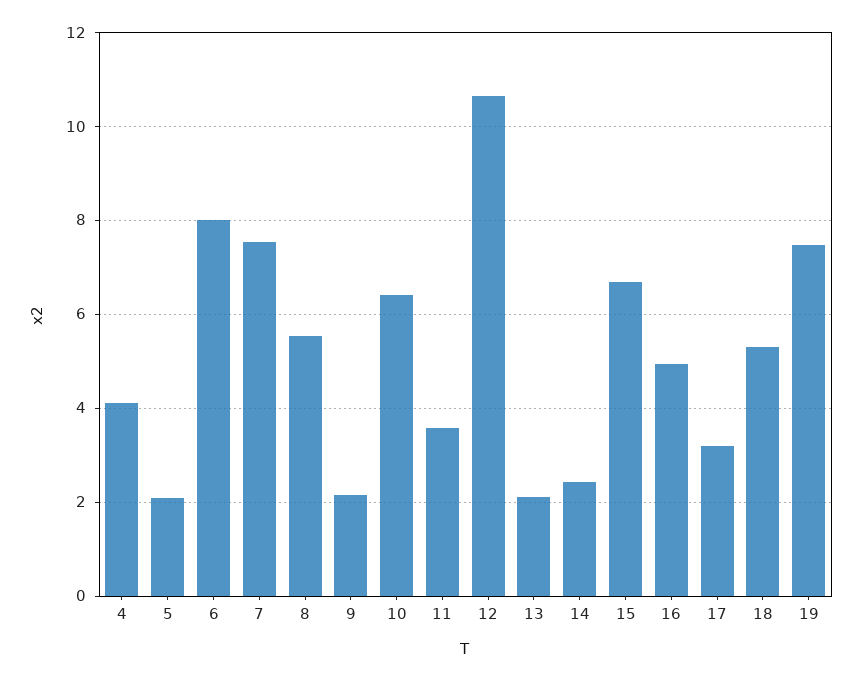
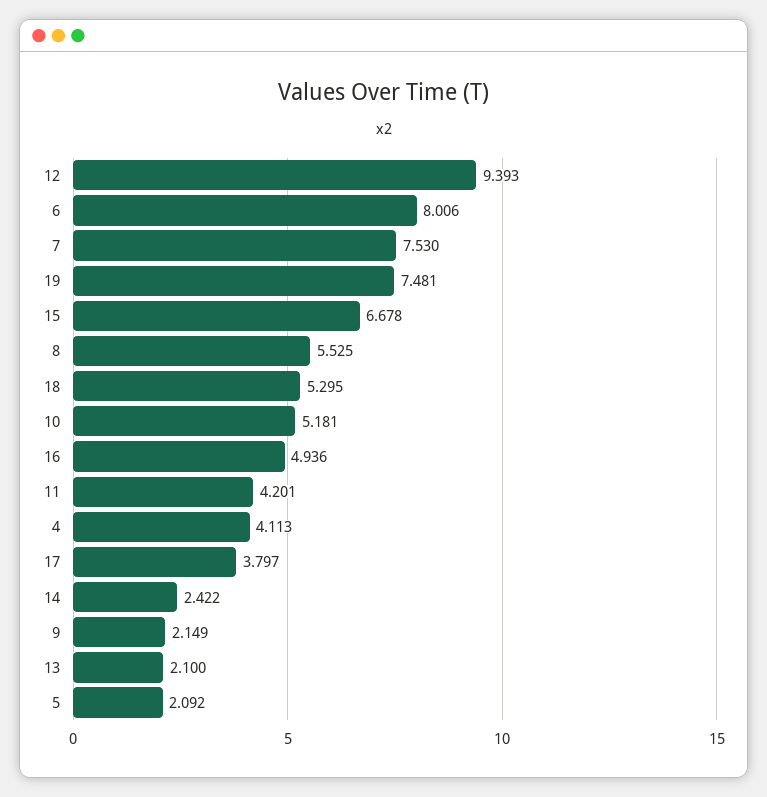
  {
    "4": 4.113,
    "5": 2.092,
    "6": 8.006,
    "7": 7.53,
    "8": 5.525,
    "9": 2.149,
-   "10": 6.4,
+   "10": 5.181,
-   "11": 3.6,
+   "11": 4.201,
-   "12": 10.6,
+   "12": 9.393,
    "13": 2.1,
    "14": 2.422,
    "15": 6.678,
    "16": 4.936,
-   "17": 3.2,
+   "17": 3.797,
    "18": 5.295,
    "19": 7.481
  }

